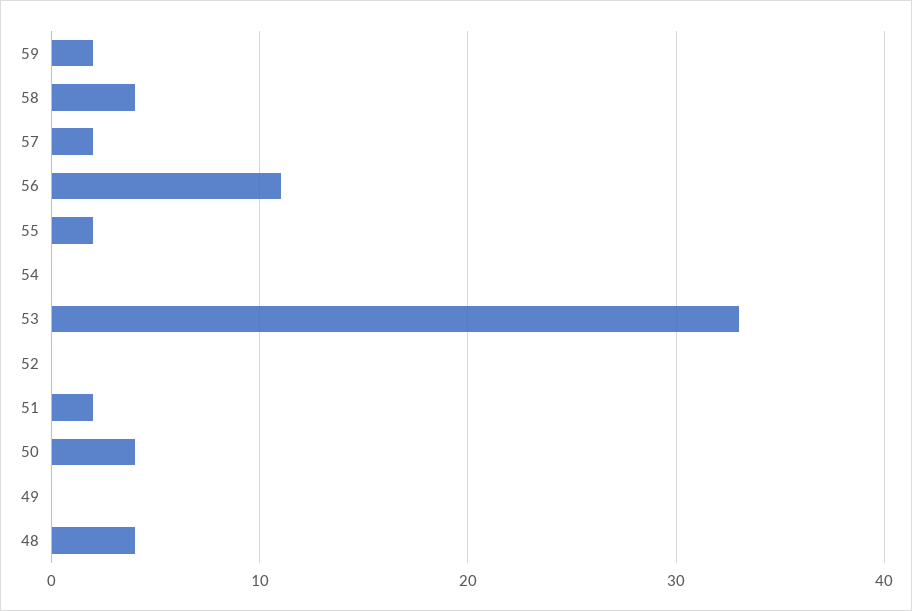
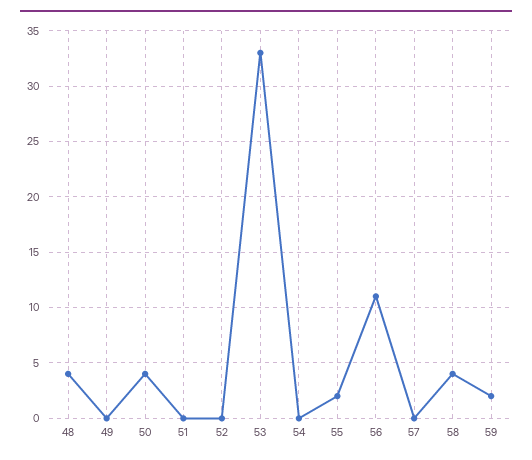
  {
    "59": 2,
    "58": 4,
-   "57": 2,
+   "57": 0,
    "56": 11,
    "55": 2,
    "54": 0,
    "53": 33,
    "52": 0,
-   "51": 2,
+   "51": 0,
    "50": 4,
    "49": 0,
    "48": 4
  }

